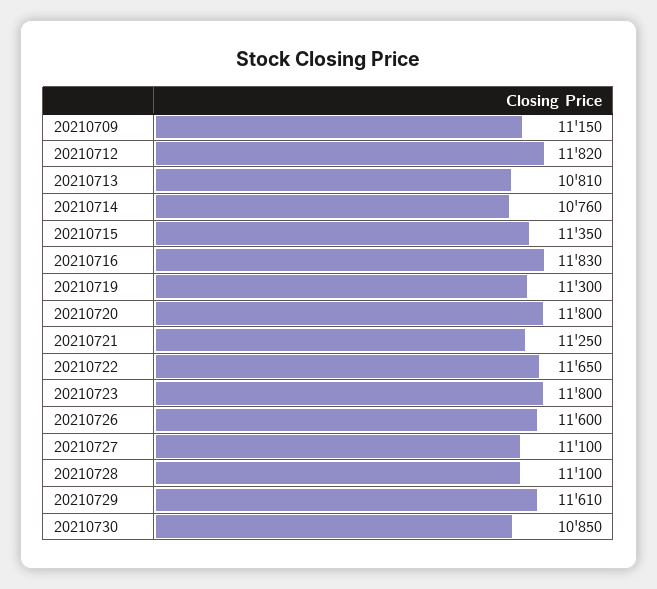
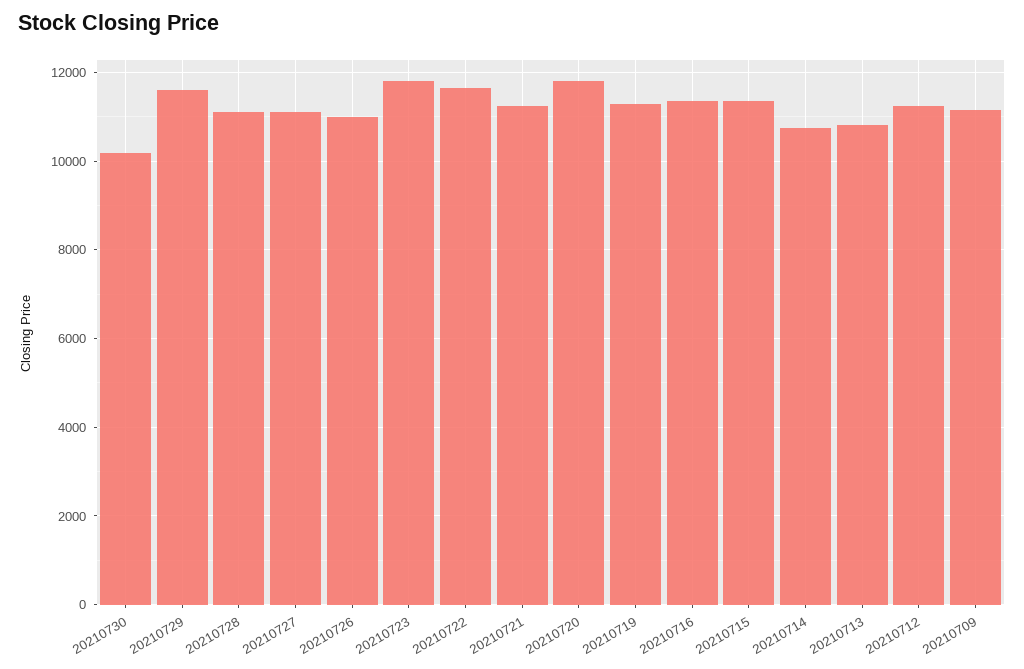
  {
    "20210709": 11150,
-   "20210712": 11820,
+   "20210712": 11200,
    "20210713": 10810,
    "20210714": 10760,
    "20210715": 11350,
-   "20210716": 11830,
+   "20210716": 11400,
    "20210719": 11300,
    "20210720": 11800,
    "20210721": 11250,
    "20210722": 11650,
    "20210723": 11800,
-   "20210726": 11600,
+   "20210726": 11000,
    "20210727": 11100,
    "20210728": 11100,
    "20210729": 11610,
-   "20210730": 10850
+   "20210730": 10200
  }

